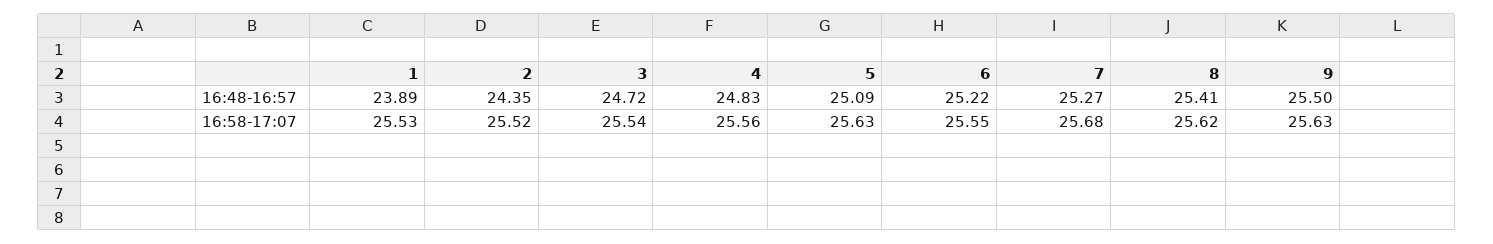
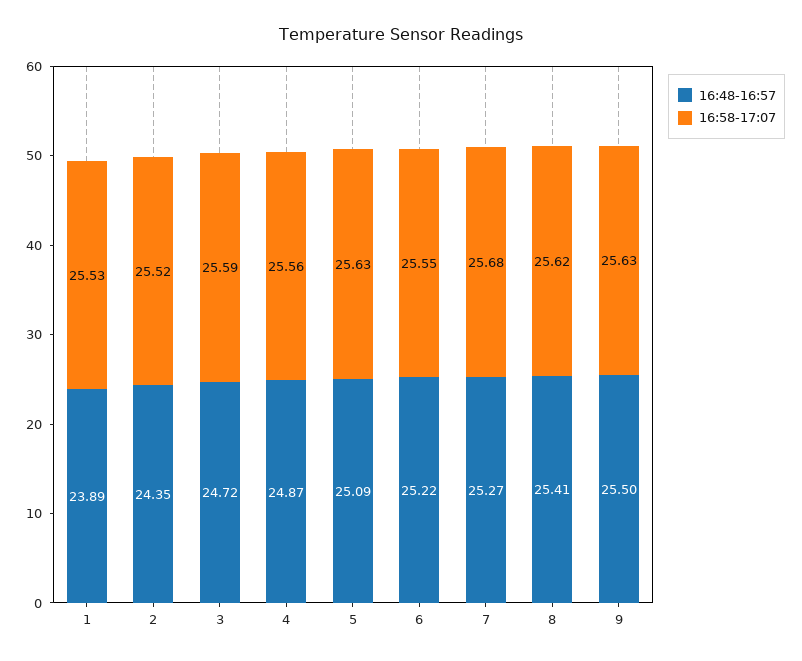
  {
    "16:48-16:57": {
      "1": 23.89,
      "2": 24.35,
      "3": 24.72,
-     "4": 24.83,
+     "4": 24.87,
      "5": 25.09,
      "6": 25.22,
      "7": 25.27,
      "8": 25.41,
      "9": 25.5
    },
    "16:58-17:07": {
      "1": 25.53,
      "2": 25.52,
-     "3": 25.54,
+     "3": 25.59,
      "4": 25.56,
      "5": 25.63,
      "6": 25.55,
      "7": 25.68,
      "8": 25.62,
      "9": 25.63
    }
  }

